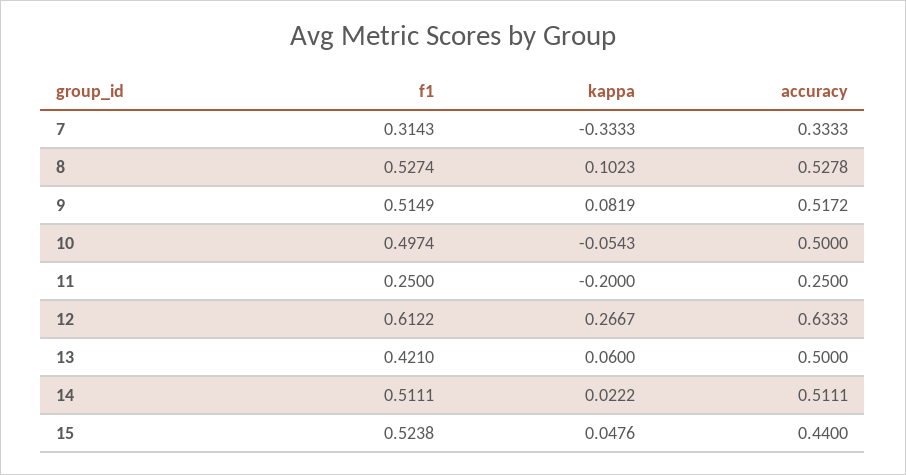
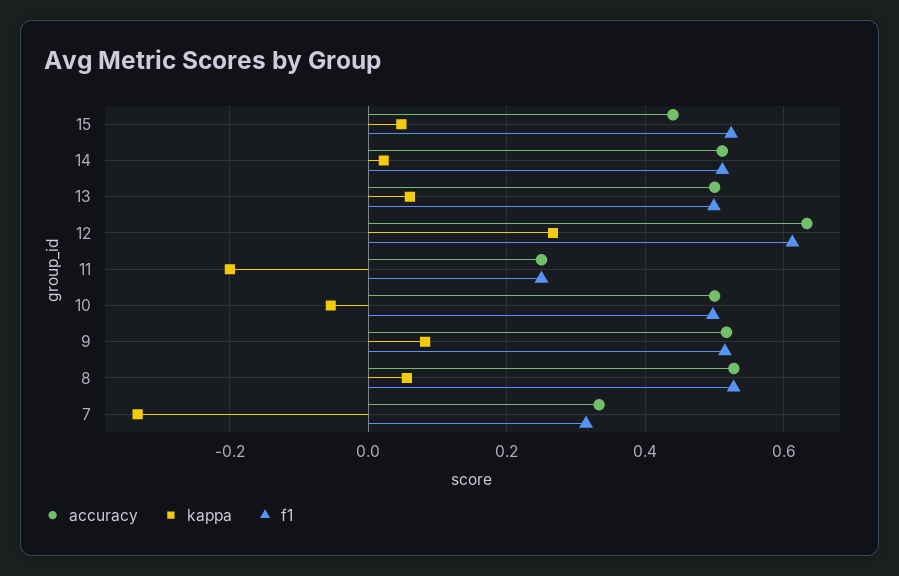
  {
    "f1": {
      "7": 0.3143,
      "8": 0.5274,
      "9": 0.5149,
      "10": 0.4974,
      "11": 0.25,
      "12": 0.6122,
-     "13": 0.421,
+     "13": 0.5,
      "14": 0.5111,
      "15": 0.5238
    },
    "kappa": {
      "7": -0.3333,
-     "8": 0.1023,
+     "8": 0.06,
      "9": 0.0819,
      "10": -0.0543,
      "11": -0.2,
      "12": 0.2667,
      "13": 0.06,
      "14": 0.0222,
      "15": 0.0476
    },
    "accuracy": {
      "7": 0.3333,
      "8": 0.5278,
      "9": 0.5172,
      "10": 0.5,
      "11": 0.25,
      "12": 0.6333,
      "13": 0.5,
      "14": 0.5111,
      "15": 0.44
    }
  }

